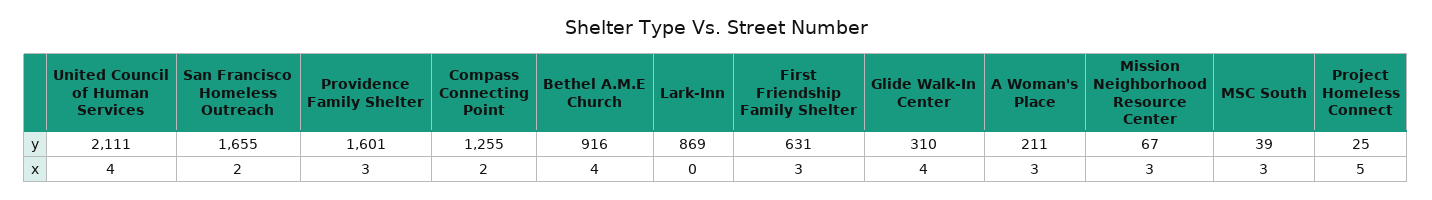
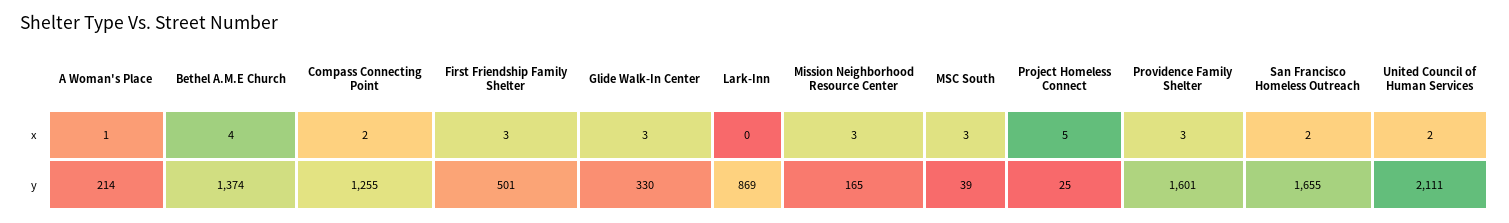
  {
    "United Council of Human Services": {
      "y": 2111,
-     "x": 4
+     "x": 2
    },
    "San Francisco Homeless Outreach": {
      "y": 1655,
      "x": 2
    },
    "Providence Family Shelter": {
      "y": 1601,
      "x": 3
    },
    "Compass Connecting Point": {
      "y": 1255,
      "x": 2
    },
    "Bethel A.M.E Church": {
-     "y": 916,
+     "y": 1374,
      "x": 4
    },
    "Lark-Inn": {
      "y": 869,
      "x": 0
    },
    "First Friendship Family Shelter": {
-     "y": 631,
+     "y": 501,
      "x": 3
    },
    "Glide Walk-In Center": {
-     "y": 310,
+     "y": 330,
-     "x": 4
+     "x": 3
    },
    "A Woman's Place": {
-     "y": 211,
+     "y": 214,
-     "x": 3
+     "x": 1
    },
    "Mission Neighborhood Resource Center": {
-     "y": 67,
+     "y": 165,
      "x": 3
    },
    "MSC South": {
      "y": 39,
      "x": 3
    },
    "Project Homeless Connect": {
      "y": 25,
      "x": 5
    }
  }

